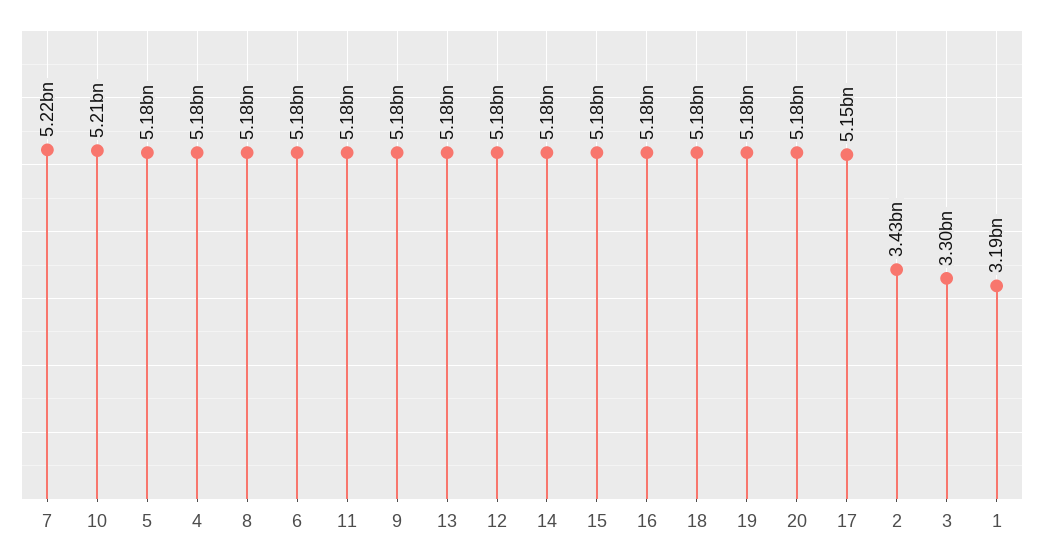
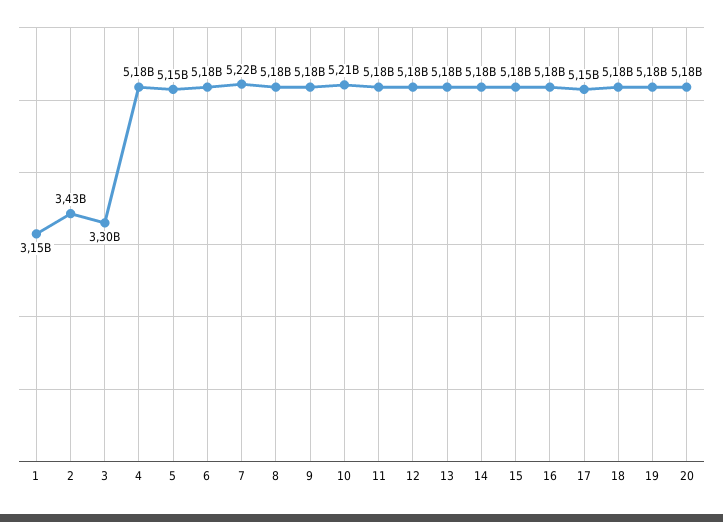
  {
    "7": 5220000000,
    "10": 5210000000,
-   "5": 5180000000,
+   "5": 5150000000,
    "4": 5180000000,
    "8": 5180000000,
    "6": 5180000000,
    "11": 5180000000,
    "9": 5180000000,
    "13": 5180000000,
    "12": 5180000000,
    "14": 5180000000,
    "15": 5180000000,
    "16": 5180000000,
    "18": 5180000000,
    "19": 5180000000,
    "20": 5180000000,
    "17": 5150000000,
    "2": 3430000000,
    "3": 3300000000,
-   "1": 3190000000
+   "1": 3150000000
  }

